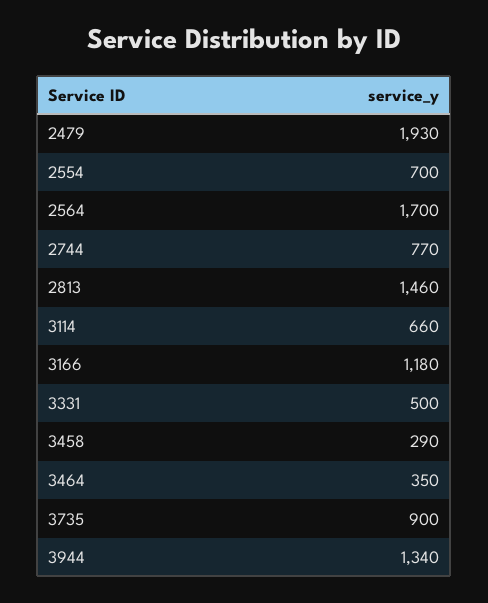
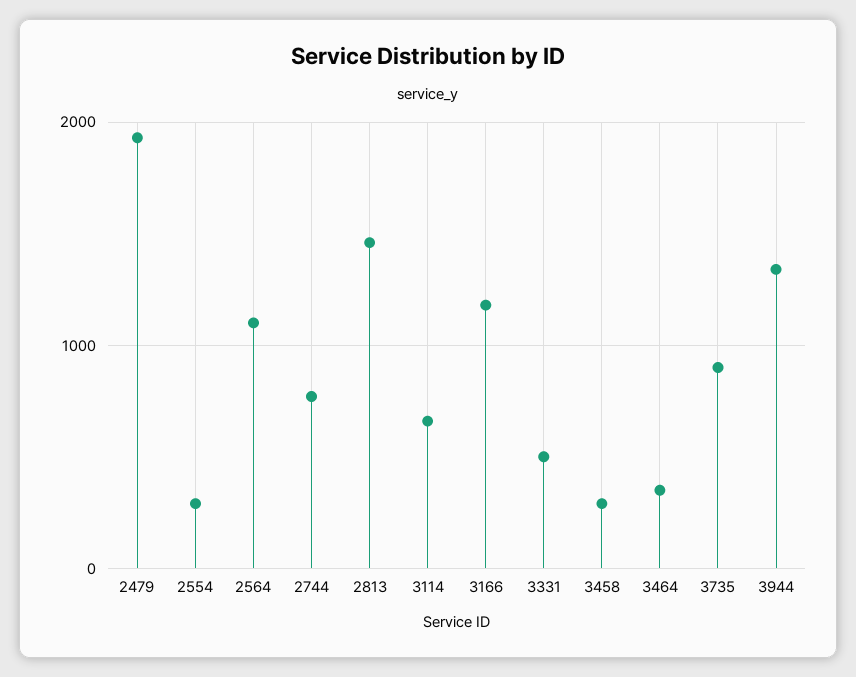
  {
    "2479": 1930,
-   "2554": 700,
+   "2554": 300,
-   "2564": 1700,
+   "2564": 1100,
    "2744": 770,
    "2813": 1460,
    "3114": 660,
    "3166": 1180,
    "3331": 500,
    "3458": 290,
    "3464": 350,
    "3735": 900,
    "3944": 1340
  }

